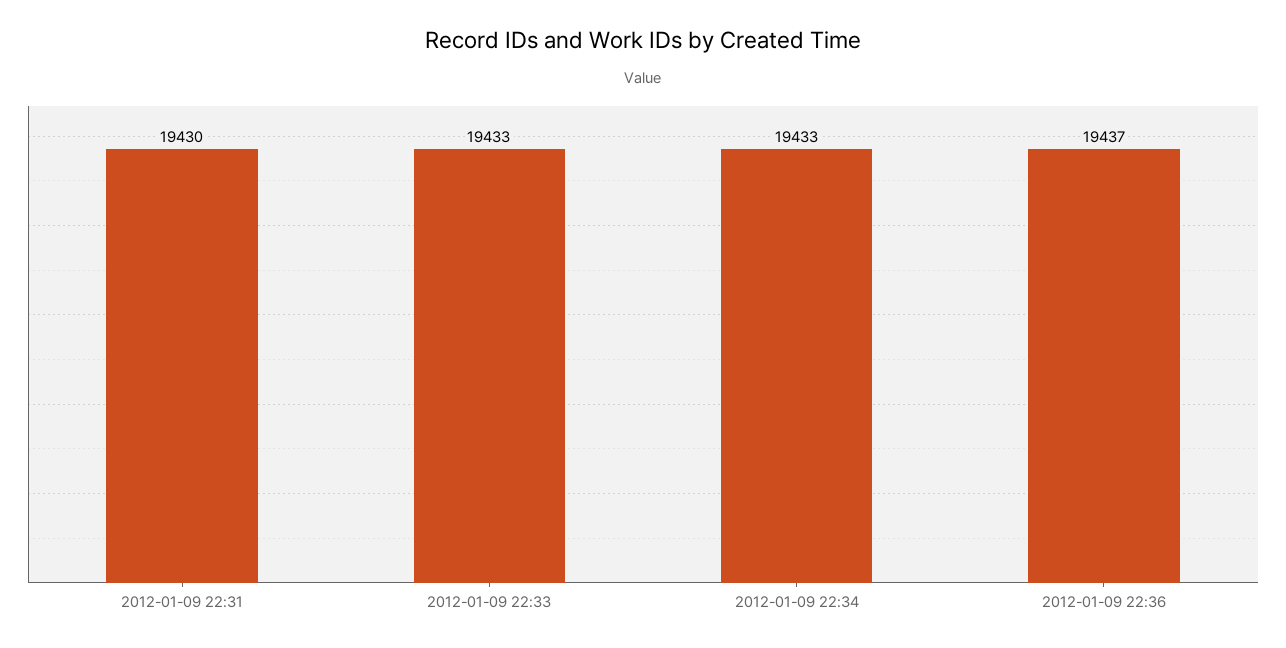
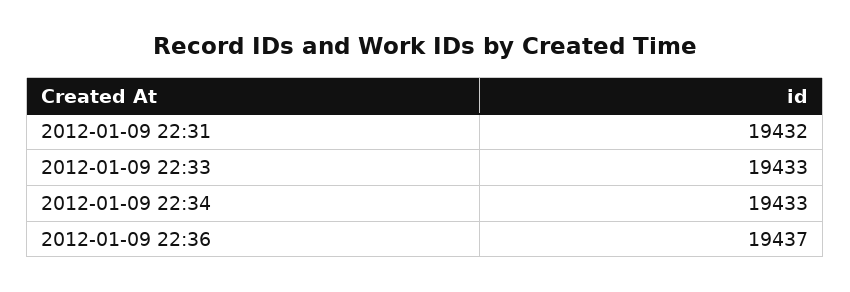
  {
-   "2012-01-09 22:31": 19430,
+   "2012-01-09 22:31": 19432,
    "2012-01-09 22:33": 19433,
    "2012-01-09 22:34": 19433,
    "2012-01-09 22:36": 19437
  }

